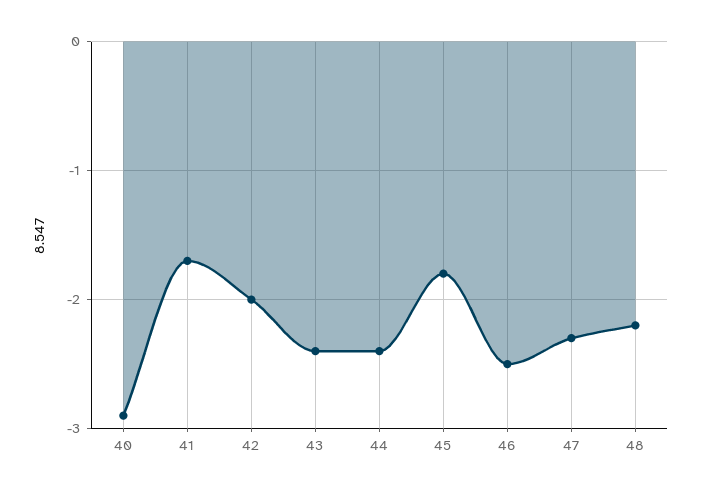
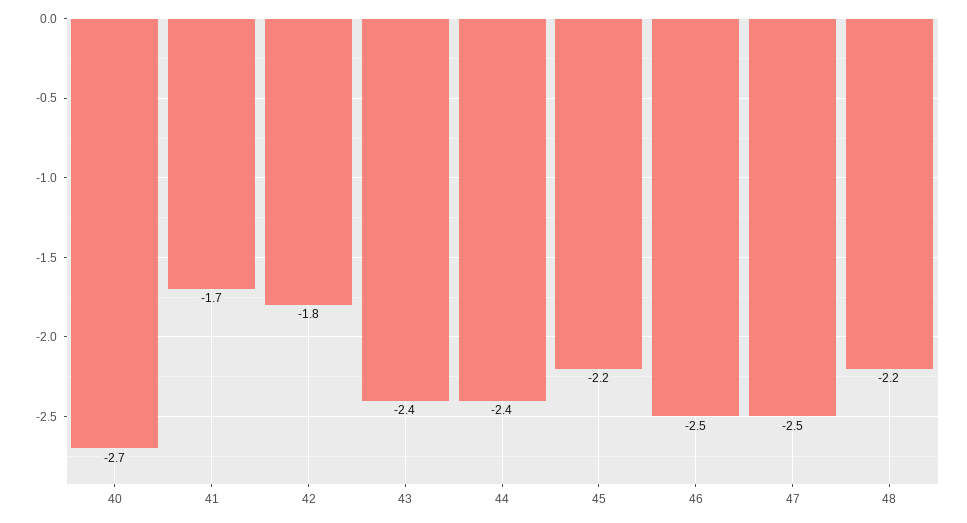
  {
-   "40": -2.9,
+   "40": -2.7,
    "41": -1.7,
-   "42": -2,
+   "42": -1.8,
    "43": -2.4,
    "44": -2.4,
-   "45": -1.8,
+   "45": -2.2,
    "46": -2.5,
-   "47": -2.3,
+   "47": -2.5,
    "48": -2.2
  }

